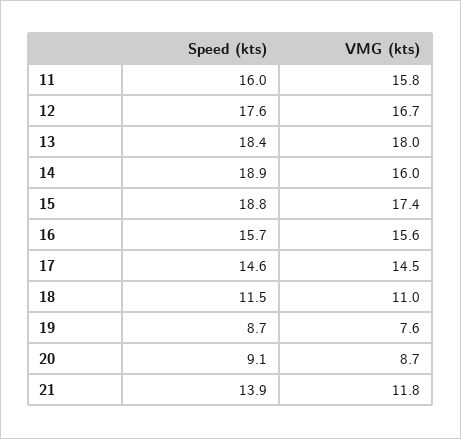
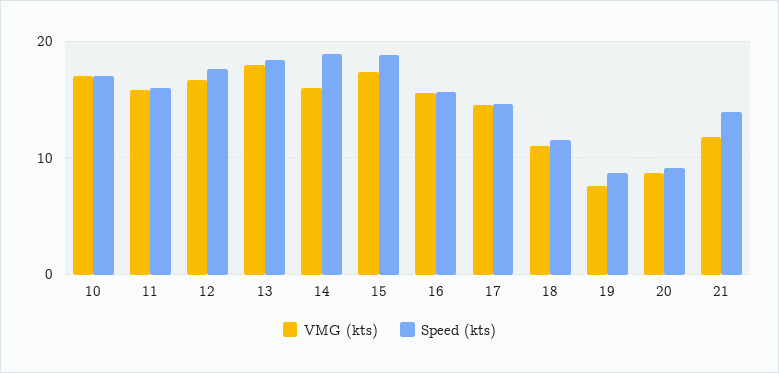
  {
    "Speed (kts)": {
      "11": 16,
      "12": 17.6,
      "13": 18.4,
      "14": 18.9,
      "15": 18.8,
      "16": 15.7,
      "17": 14.6,
      "18": 11.5,
      "19": 8.7,
      "20": 9.1,
-     "21": 13.9
+     "21": 13.9,
+     "10": 17
    },
    "VMG (kts)": {
      "11": 15.8,
      "12": 16.7,
      "13": 18,
      "14": 16,
      "15": 17.4,
      "16": 15.6,
      "17": 14.5,
      "18": 11,
      "19": 7.6,
      "20": 8.7,
-     "21": 11.8
+     "21": 11.8,
+     "10": 17
    }
  }

